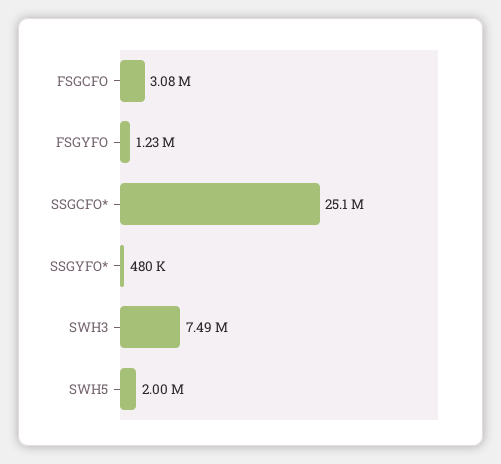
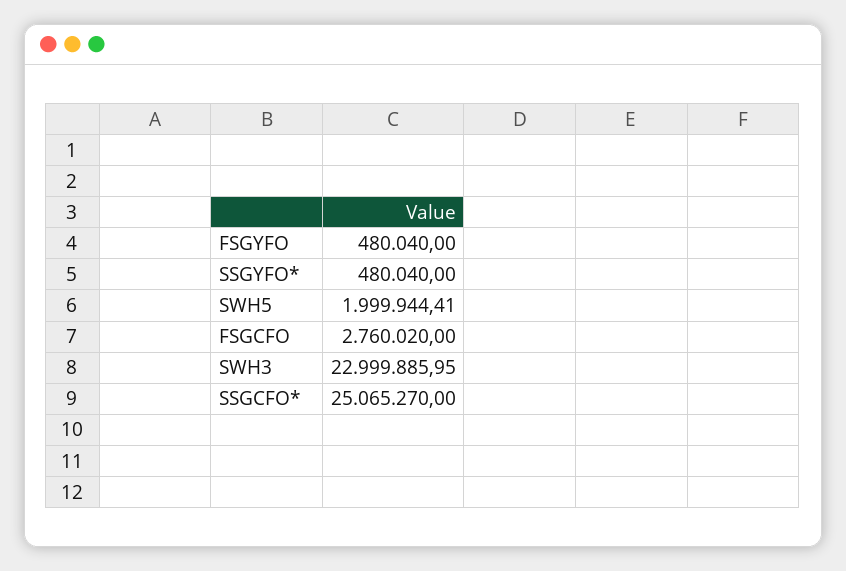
  {
-   "FSGCFO": 3080000,
+   "FSGCFO": 2760020,
-   "FSGYFO": 1230000,
+   "FSGYFO": 480040,
    "SSGCFO*": 25065270,
    "SSGYFO*": 480040,
-   "SWH3": 7490000,
+   "SWH3": 22999885.95,
    "SWH5": 1999944.41
  }

